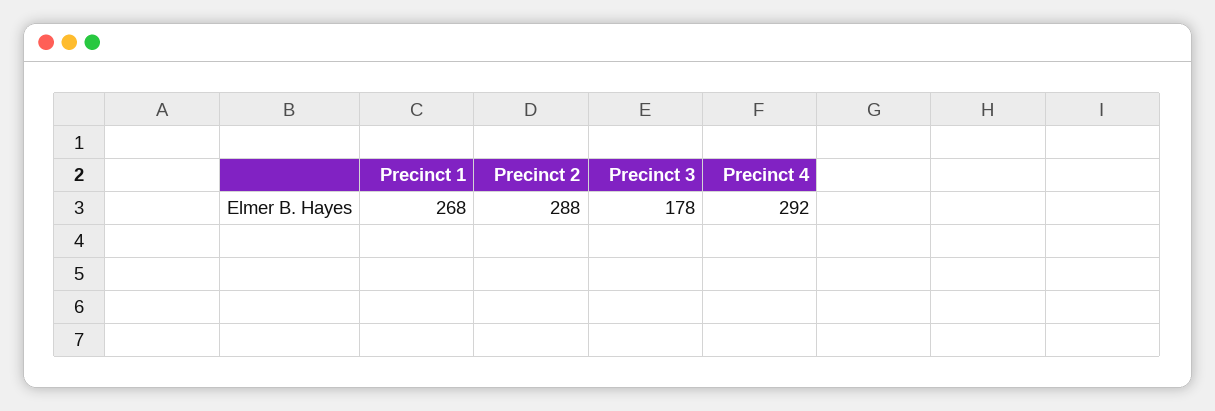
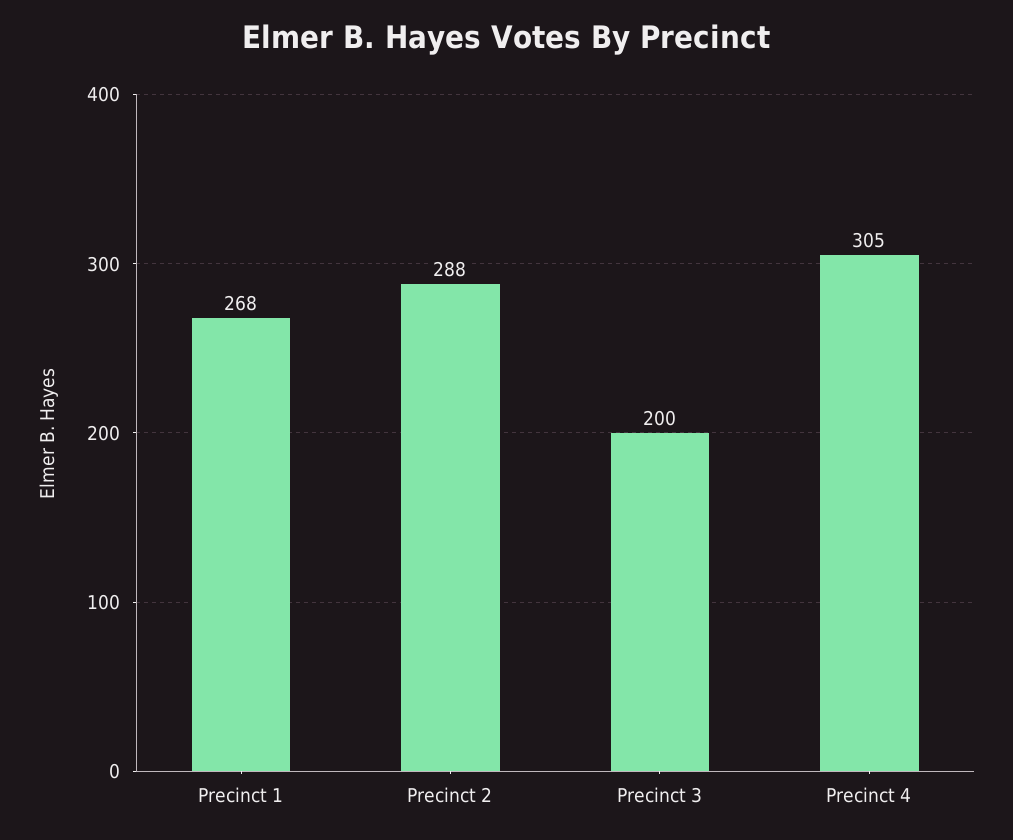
  {
    "Precinct 1": 268,
    "Precinct 2": 288,
-   "Precinct 3": 178,
+   "Precinct 3": 200,
-   "Precinct 4": 292
+   "Precinct 4": 305
  }

